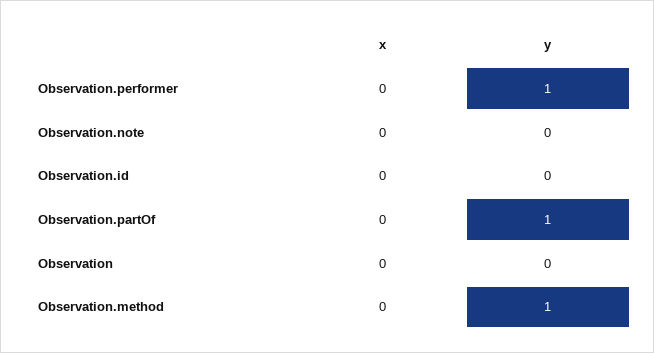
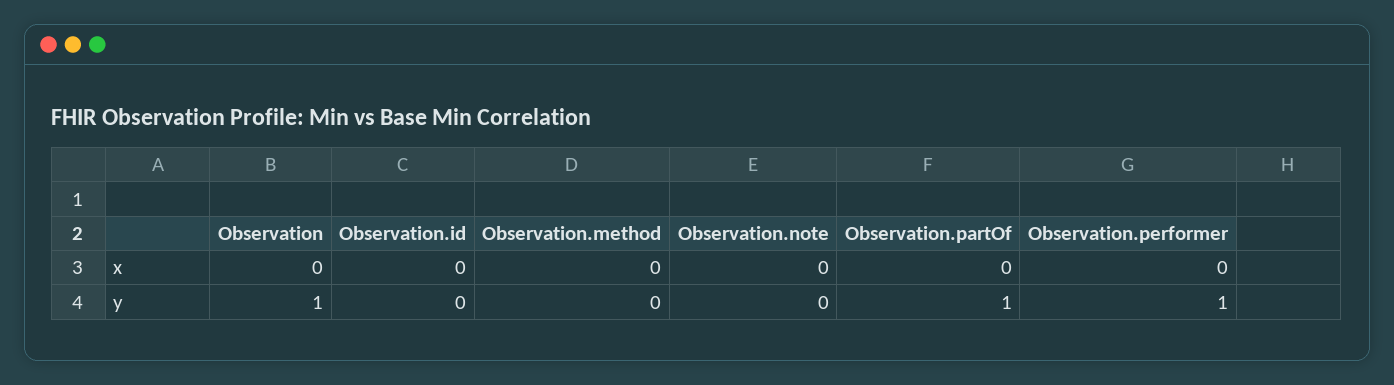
  {
    "x": {
      "Observation.performer": 0,
      "Observation.note": 0,
      "Observation.id": 0,
      "Observation.partOf": 0,
      "Observation": 0,
      "Observation.method": 0
    },
    "y": {
      "Observation.performer": 1,
      "Observation.note": 0,
      "Observation.id": 0,
      "Observation.partOf": 1,
-     "Observation": 0,
+     "Observation": 1,
-     "Observation.method": 1
+     "Observation.method": 0
    }
  }

